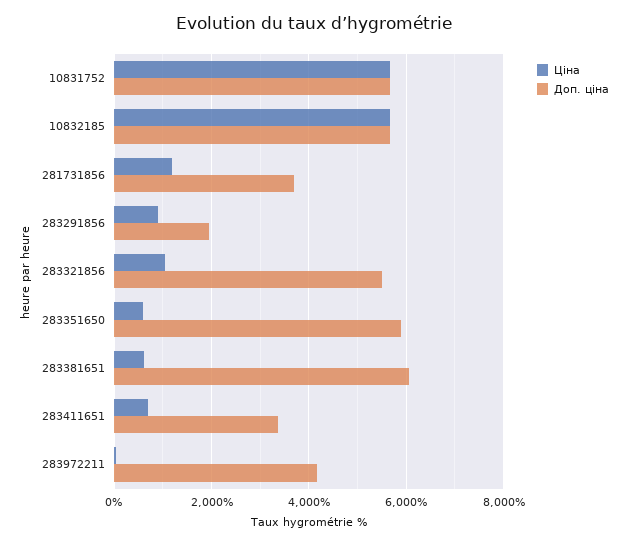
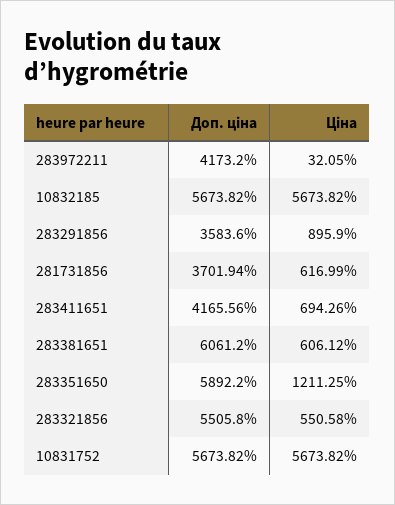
  {
    "Ціна": {
      "10831752": 5673.82,
      "10832185": 5673.82,
-     "281731856": 1200,
+     "281731856": 616.99,
      "283291856": 895.9,
-     "283321856": 1000,
+     "283321856": 550.58,
-     "283351650": 600,
+     "283351650": 1211.25,
      "283381651": 606.12,
      "283411651": 694.26,
      "283972211": 32.05
    },
    "Доп. ціна": {
      "10831752": 5673.82,
      "10832185": 5673.82,
      "281731856": 3701.94,
-     "283291856": 2000,
+     "283291856": 3583.6,
      "283321856": 5505.8,
      "283351650": 5892.2,
      "283381651": 6061.2,
-     "283411651": 3400,
+     "283411651": 4165.56,
      "283972211": 4173.2
    }
  }

